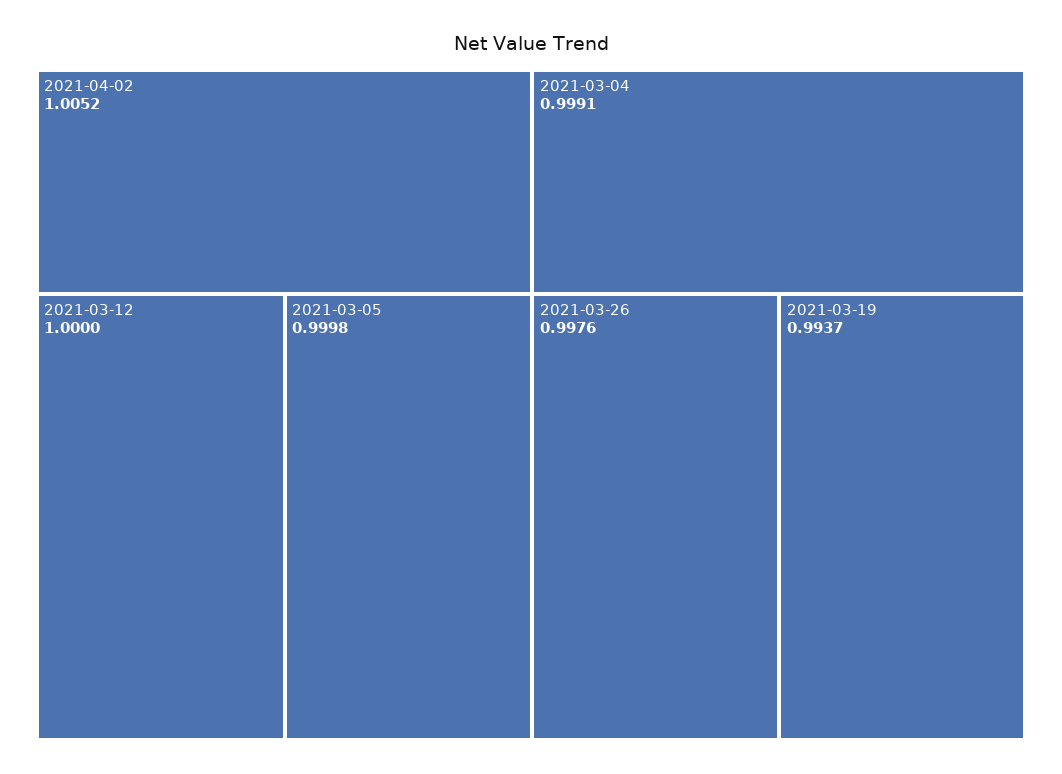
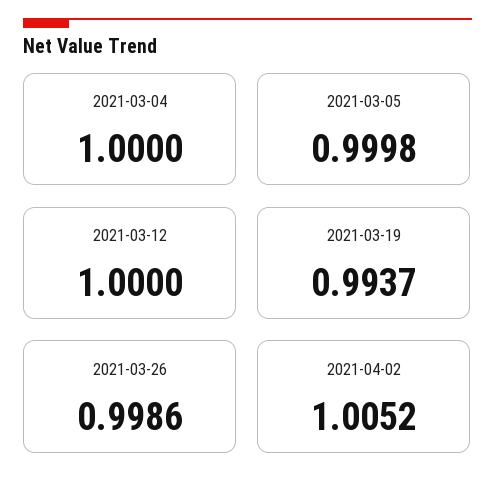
  {
    "2021-04-02": 1.0052,
    "2021-03-12": 1,
    "2021-03-05": 0.9998,
-   "2021-03-04": 0.9991,
+   "2021-03-04": 1,
-   "2021-03-26": 0.9976,
+   "2021-03-26": 0.9986,
    "2021-03-19": 0.9937
  }

